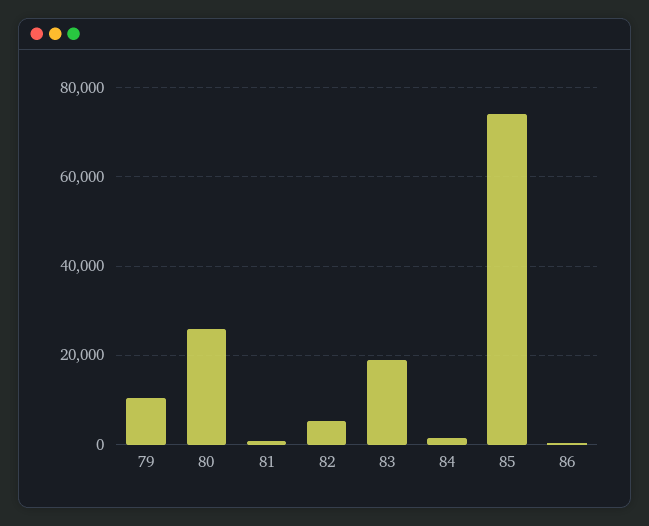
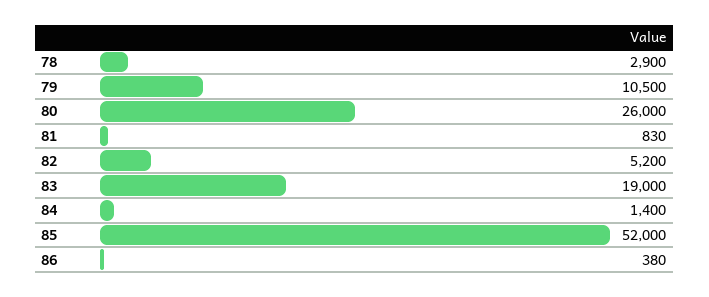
  {
    "79": 10500,
    "80": 26000,
    "81": 830,
    "82": 5200,
    "83": 19000,
    "84": 1400,
-   "85": 74000,
+   "85": 52000,
-   "86": 380
+   "86": 380,
+   "78": 2900
  }

